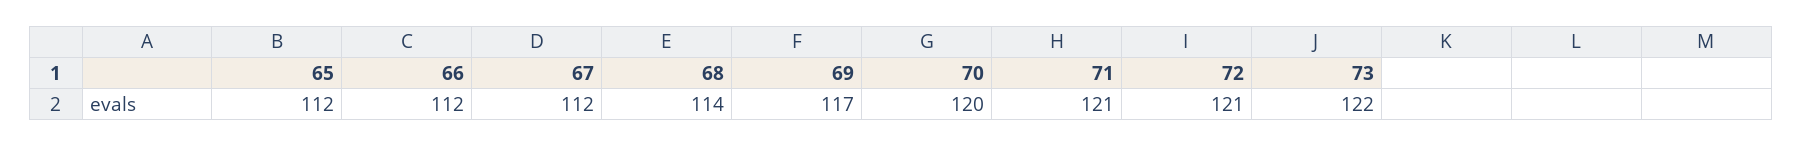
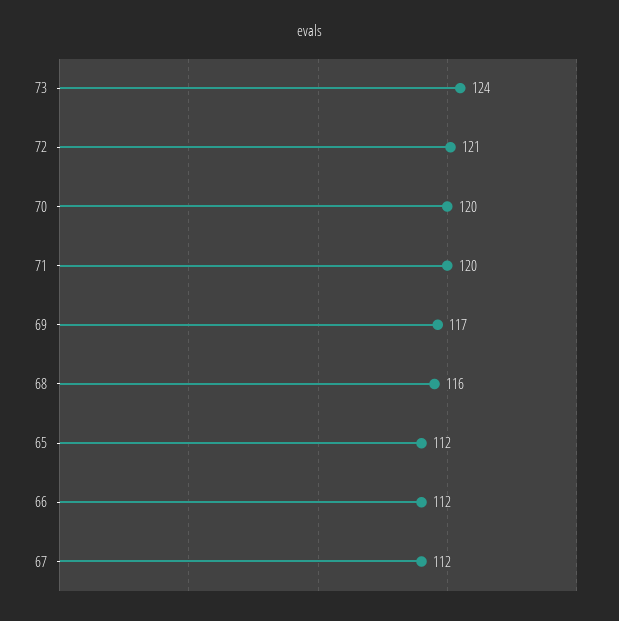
  {
    "65": 112,
    "66": 112,
    "67": 112,
-   "68": 114,
+   "68": 116,
    "69": 117,
    "70": 120,
-   "71": 121,
+   "71": 120,
    "72": 121,
-   "73": 122
+   "73": 124
  }

